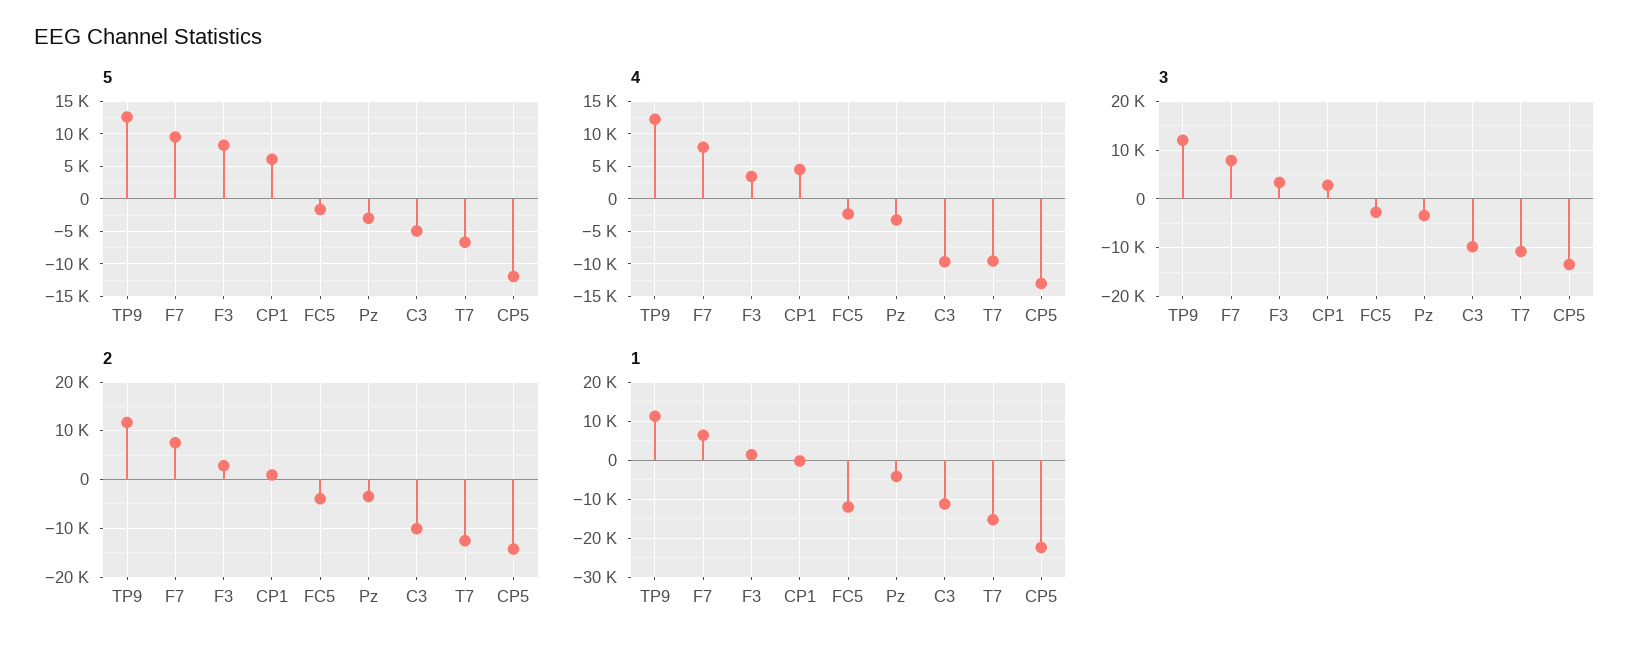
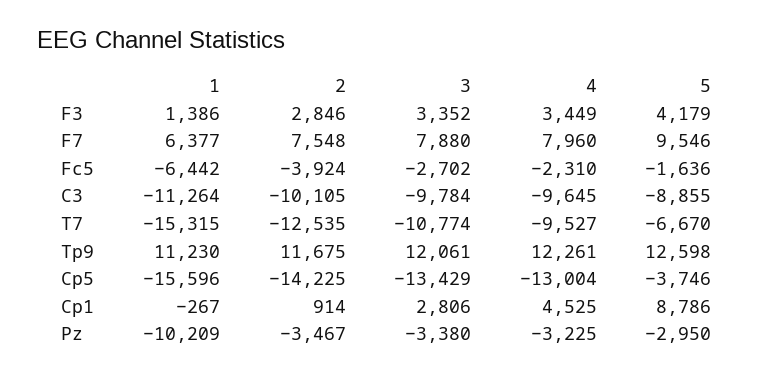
  {
    "5": {
      "TP9": 12598,
      "F7": 9546,
-     "F3": 8000,
+     "F3": 4179,
-     "CP1": 6000,
+     "CP1": 8786,
      "FC5": -1636,
      "Pz": -2950,
-     "C3": -5000,
+     "C3": -8855,
      "T7": -6670,
-     "CP5": -12000
+     "CP5": -3746
    },
    "4": {
      "TP9": 12261,
      "F7": 7960,
      "F3": 3449,
      "CP1": 4525,
      "FC5": -2310,
      "Pz": -3225,
      "C3": -9645,
      "T7": -9527,
      "CP5": -13004
    },
    "3": {
      "TP9": 12061,
      "F7": 7880,
      "F3": 3352,
      "CP1": 2806,
      "FC5": -2702,
      "Pz": -3380,
      "C3": -9784,
      "T7": -10774,
      "CP5": -13429
    },
    "2": {
      "TP9": 11675,
      "F7": 7548,
      "F3": 2846,
      "CP1": 914,
      "FC5": -3924,
      "Pz": -3467,
      "C3": -10105,
      "T7": -12535,
      "CP5": -14225
    },
    "1": {
      "TP9": 11230,
      "F7": 6377,
      "F3": 1386,
      "CP1": -267,
-     "FC5": -12000,
+     "FC5": -6442,
-     "Pz": -4000,
+     "Pz": -10209,
      "C3": -11264,
      "T7": -15315,
-     "CP5": -22000
+     "CP5": -15596
    }
  }

